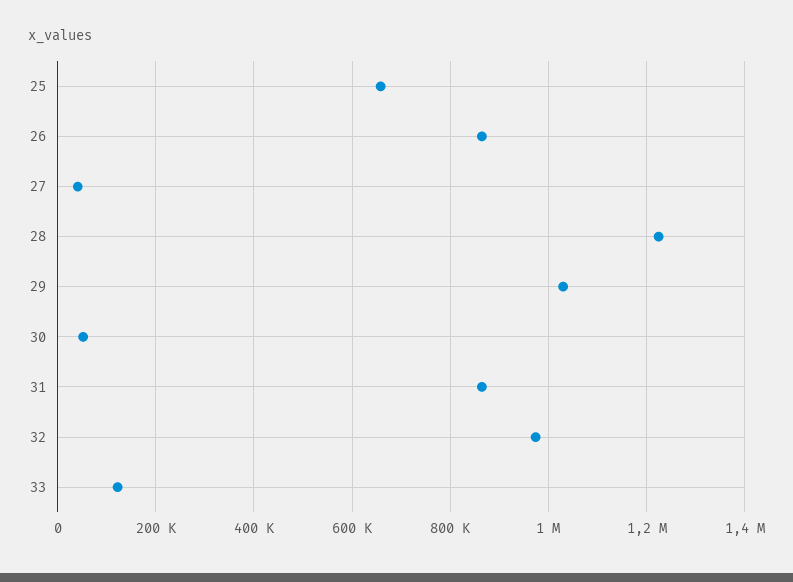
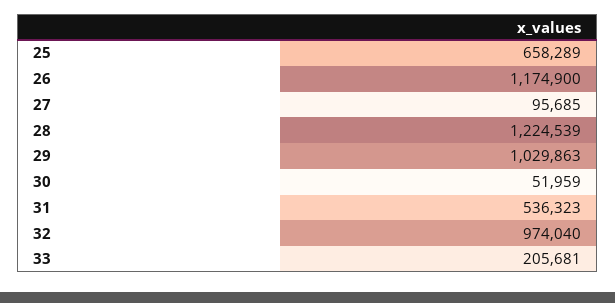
  {
    "25": 658289,
-   "26": 860000,
+   "26": 1174900,
-   "27": 40000,
+   "27": 95685,
    "28": 1224539,
    "29": 1029863,
    "30": 51959,
-   "31": 860000,
+   "31": 536323,
    "32": 974040,
-   "33": 120000
+   "33": 205681
  }

